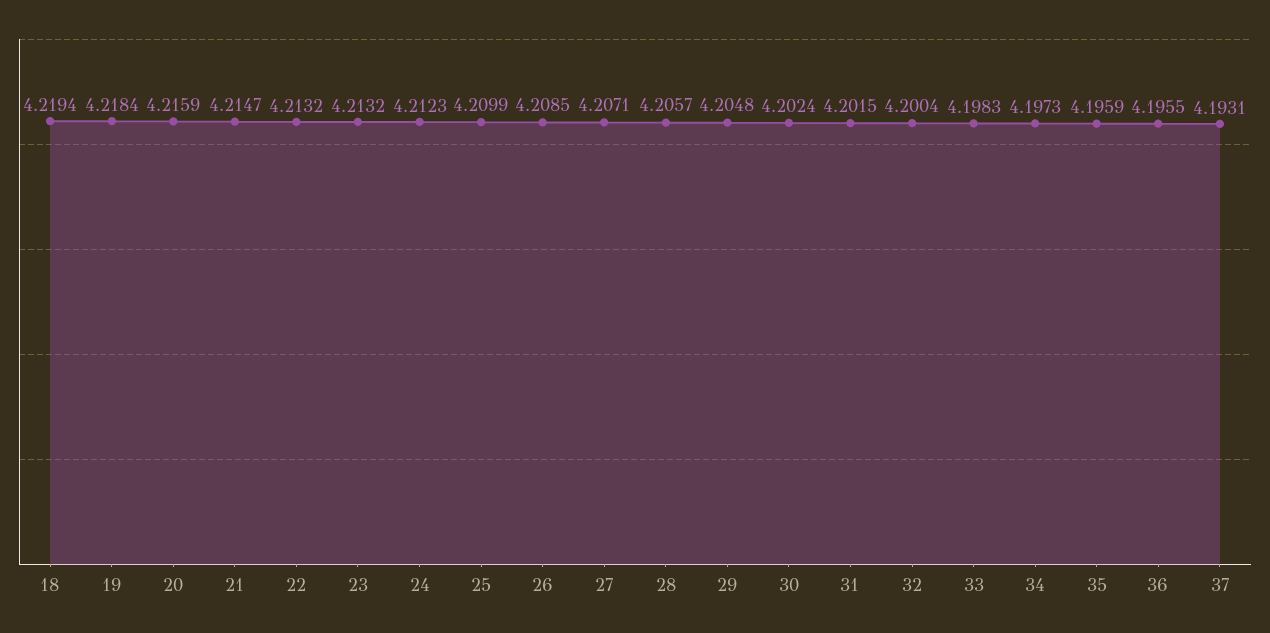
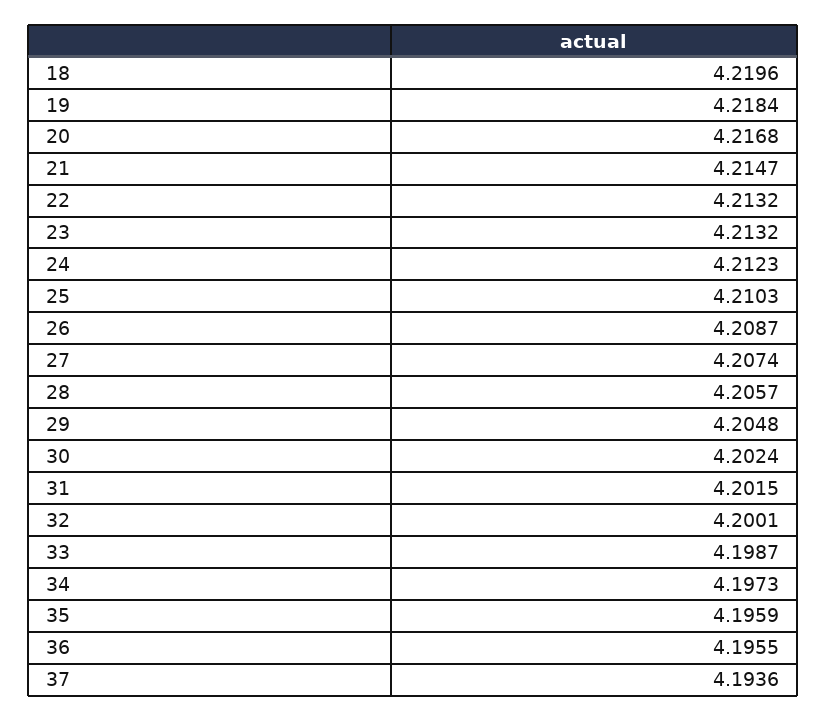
  {
-   "18": 4.2194,
+   "18": 4.2196,
    "19": 4.2184,
-   "20": 4.2159,
+   "20": 4.2168,
    "21": 4.2147,
    "22": 4.2132,
    "23": 4.2132,
    "24": 4.2123,
-   "25": 4.2099,
+   "25": 4.2103,
-   "26": 4.2085,
+   "26": 4.2087,
-   "27": 4.2071,
+   "27": 4.2074,
    "28": 4.2057,
    "29": 4.2048,
    "30": 4.2024,
    "31": 4.2015,
-   "32": 4.2004,
+   "32": 4.2001,
-   "33": 4.1983,
+   "33": 4.1987,
    "34": 4.1973,
    "35": 4.1959,
    "36": 4.1955,
-   "37": 4.1931
+   "37": 4.1936
  }

